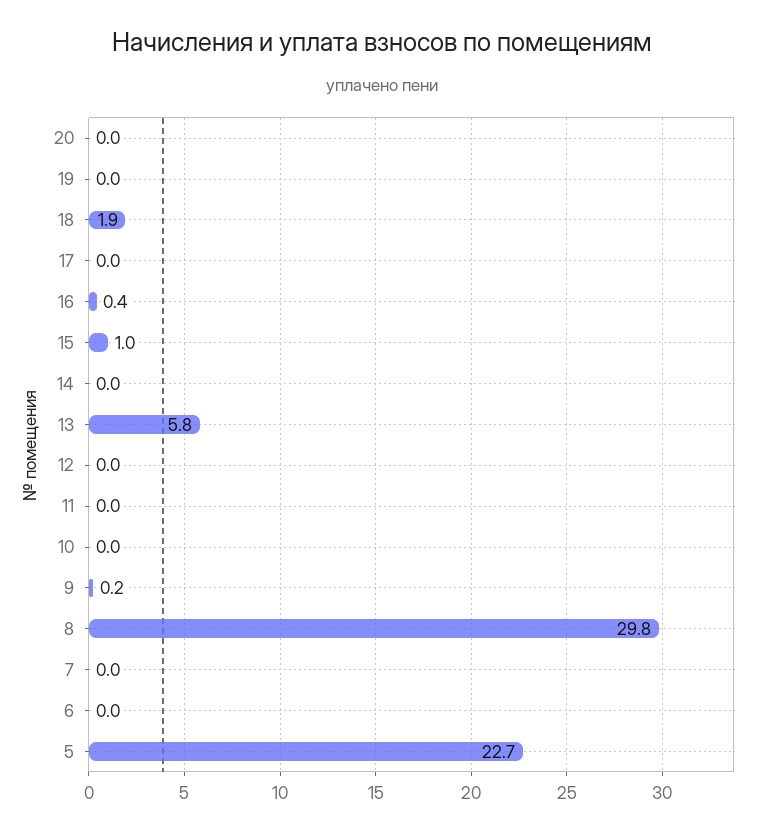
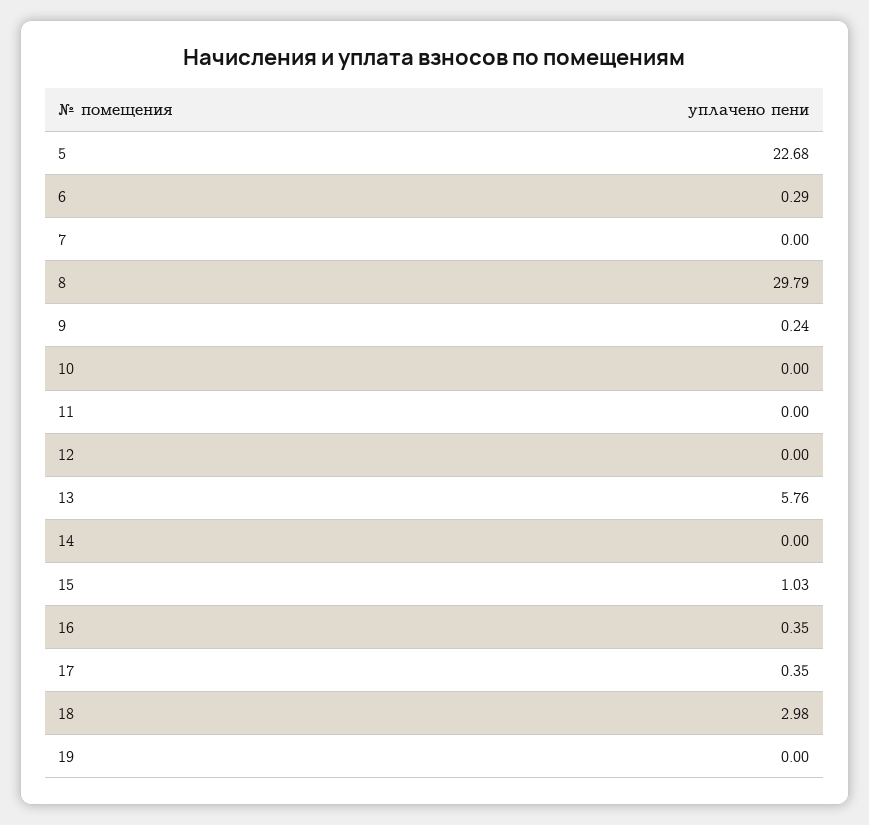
  {
-   "20": 0,
    "19": 0,
-   "18": 1.9,
+   "18": 2.98,
-   "17": 0,
+   "17": 0.35,
    "16": 0.35,
    "15": 1.03,
    "14": 0,
    "13": 5.76,
    "12": 0,
    "11": 0,
    "10": 0,
    "9": 0.24,
    "8": 29.79,
    "7": 0,
-   "6": 0,
+   "6": 0.29,
    "5": 22.68
  }

